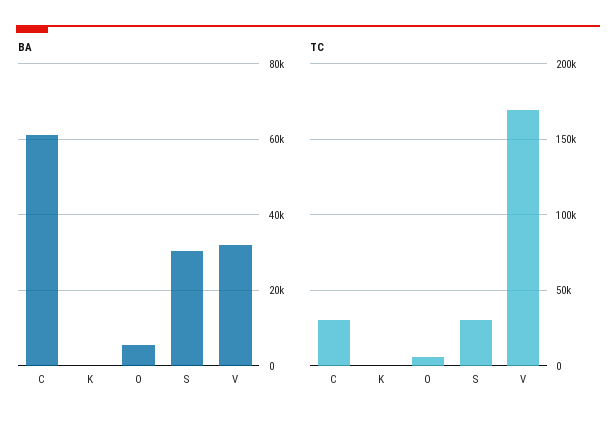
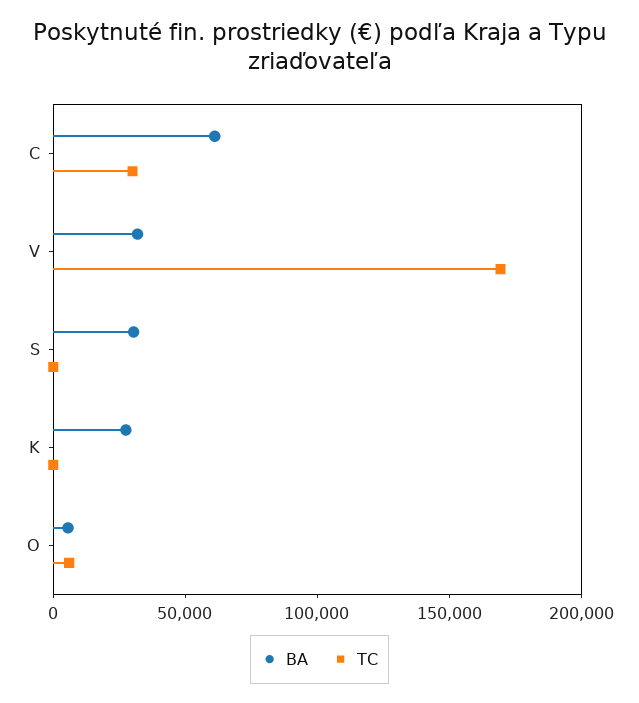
  {
    "BA": {
      "C": 62000,
-     "K": 0,
+     "K": 30000,
      "O": 6000,
      "S": 30000,
      "V": 32000
    },
    "TC": {
      "C": 30000,
      "K": 0,
      "O": 5000,
-     "S": 30000,
+     "S": 0,
      "V": 170000
    }
  }

